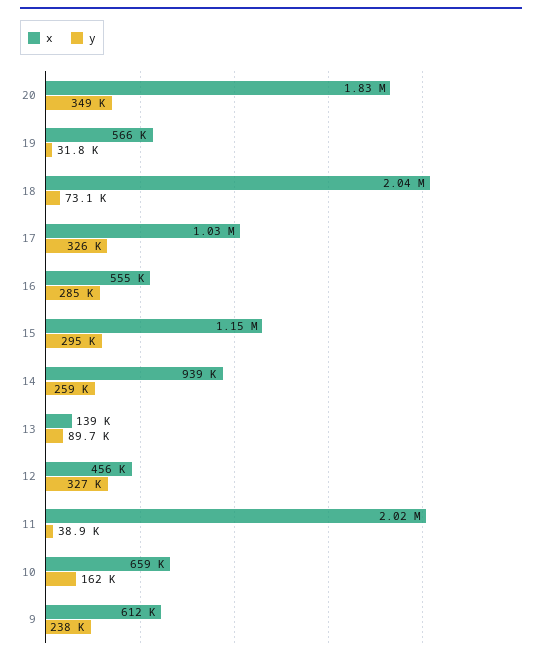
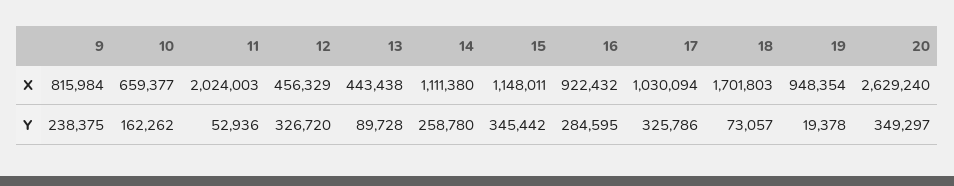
  {
    "x": {
-     "20": 1830000,
+     "20": 2629240,
-     "19": 566000,
+     "19": 948354,
-     "18": 2040000,
+     "18": 1701803,
      "17": 1030094,
-     "16": 555000,
+     "16": 922432,
      "15": 1148011,
-     "14": 939000,
+     "14": 1111380,
-     "13": 139000,
+     "13": 443438,
      "12": 456329,
      "11": 2024003,
      "10": 659377,
-     "9": 612000
+     "9": 815984
    },
    "y": {
      "20": 349297,
-     "19": 31800,
+     "19": 19378,
      "18": 73057,
      "17": 325786,
      "16": 284595,
-     "15": 295000,
+     "15": 345442,
      "14": 258780,
      "13": 89728,
      "12": 326720,
-     "11": 38900,
+     "11": 52936,
      "10": 162262,
      "9": 238375
    }
  }

